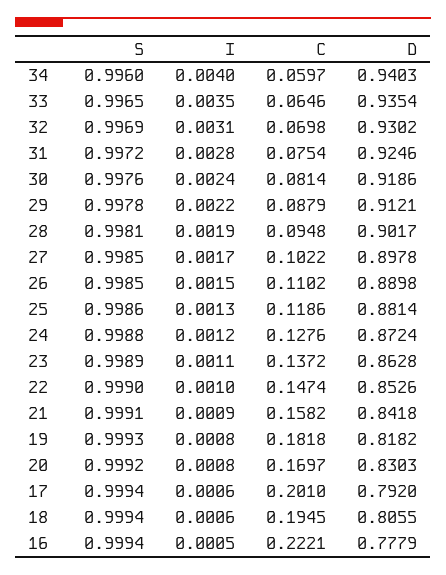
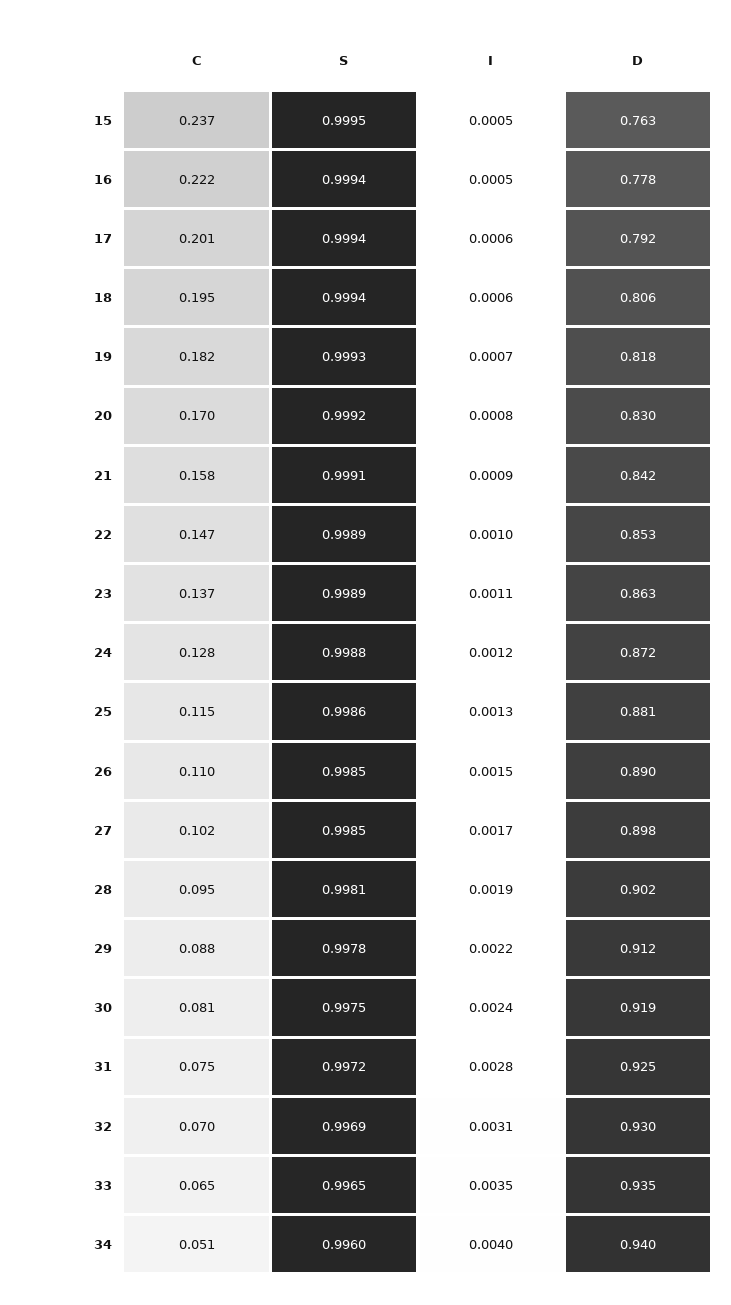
  {
    "S": {
      "34": 0.996,
      "33": 0.9965,
      "32": 0.9969,
      "31": 0.9972,
-     "30": 0.9976,
+     "30": 0.9975,
      "29": 0.9978,
      "28": 0.9981,
      "27": 0.9985,
      "26": 0.9985,
      "25": 0.9986,
      "24": 0.9988,
      "23": 0.9989,
-     "22": 0.999,
+     "22": 0.9989,
      "21": 0.9991,
      "19": 0.9993,
      "20": 0.9992,
      "17": 0.9994,
      "18": 0.9994,
-     "16": 0.9994
+     "16": 0.9994,
+     "15": 0.9995
    },
    "I": {
      "34": 0.004,
      "33": 0.0035,
      "32": 0.0031,
      "31": 0.0028,
      "30": 0.0024,
      "29": 0.0022,
      "28": 0.0019,
      "27": 0.0017,
      "26": 0.0015,
      "25": 0.0013,
      "24": 0.0012,
      "23": 0.0011,
      "22": 0.001,
      "21": 0.0009,
-     "19": 0.0008,
+     "19": 0.0007,
      "20": 0.0008,
      "17": 0.0006,
      "18": 0.0006,
-     "16": 0.0005
+     "16": 0.0005,
+     "15": 0.0005
    },
    "C": {
-     "34": 0.0597,
+     "34": 0.051,
      "33": 0.0646,
      "32": 0.0698,
      "31": 0.0754,
      "30": 0.0814,
      "29": 0.0879,
      "28": 0.0948,
      "27": 0.1022,
      "26": 0.1102,
-     "25": 0.1186,
+     "25": 0.115,
      "24": 0.1276,
      "23": 0.1372,
      "22": 0.1474,
      "21": 0.1582,
      "19": 0.1818,
      "20": 0.1697,
      "17": 0.201,
      "18": 0.1945,
-     "16": 0.2221
+     "16": 0.2221,
+     "15": 0.237
    },
    "D": {
      "34": 0.9403,
      "33": 0.9354,
      "32": 0.9302,
      "31": 0.9246,
      "30": 0.9186,
      "29": 0.9121,
      "28": 0.9017,
      "27": 0.8978,
      "26": 0.8898,
      "25": 0.8814,
      "24": 0.8724,
      "23": 0.8628,
      "22": 0.8526,
      "21": 0.8418,
      "19": 0.8182,
      "20": 0.8303,
      "17": 0.792,
      "18": 0.8055,
-     "16": 0.7779
+     "16": 0.7779,
+     "15": 0.763
    }
  }

